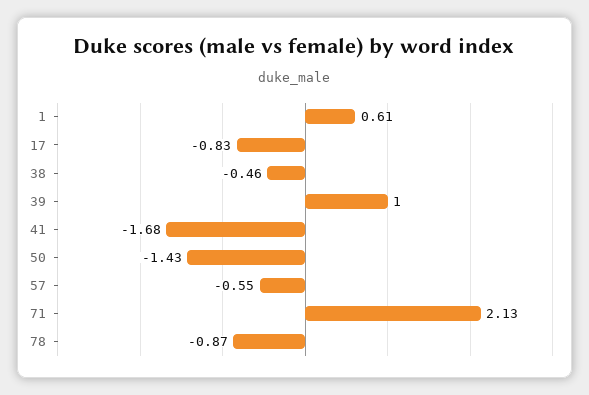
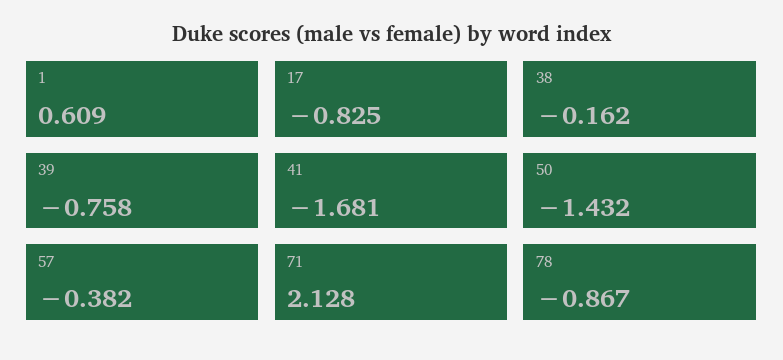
  {
    "1": 0.609,
    "17": -0.825,
-   "38": -0.46,
+   "38": -0.162,
-   "39": 1,
+   "39": -0.758,
    "41": -1.681,
    "50": -1.432,
-   "57": -0.55,
+   "57": -0.382,
    "71": 2.128,
    "78": -0.867
  }

